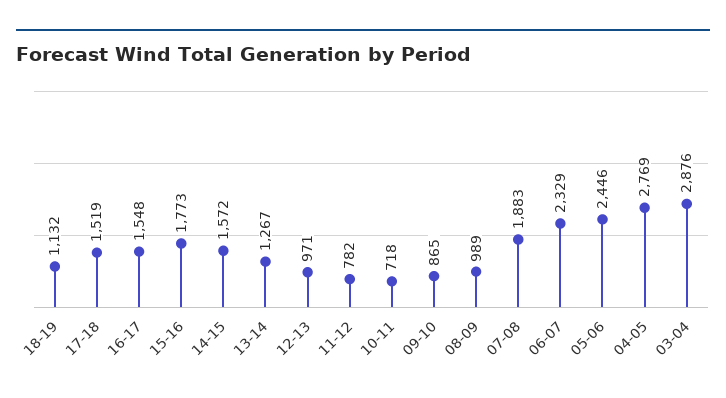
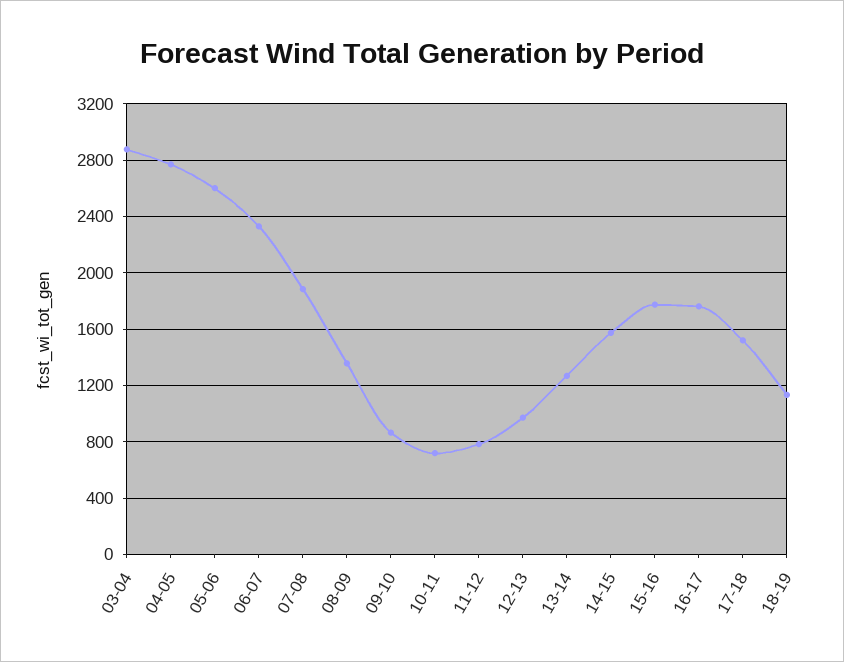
  {
    "18-19": 1132,
    "17-18": 1519,
-   "16-17": 1548,
+   "16-17": 1750,
    "15-16": 1773,
    "14-15": 1572,
    "13-14": 1267,
    "12-13": 971,
    "11-12": 782,
    "10-11": 718,
    "09-10": 865,
-   "08-09": 989,
+   "08-09": 1350,
    "07-08": 1883,
    "06-07": 2329,
-   "05-06": 2446,
+   "05-06": 2600,
    "04-05": 2769,
    "03-04": 2876
  }

